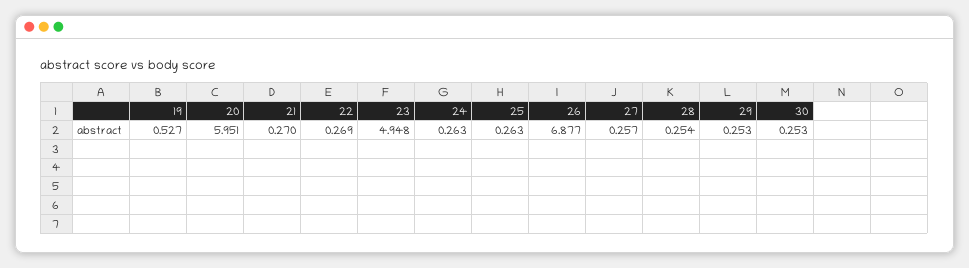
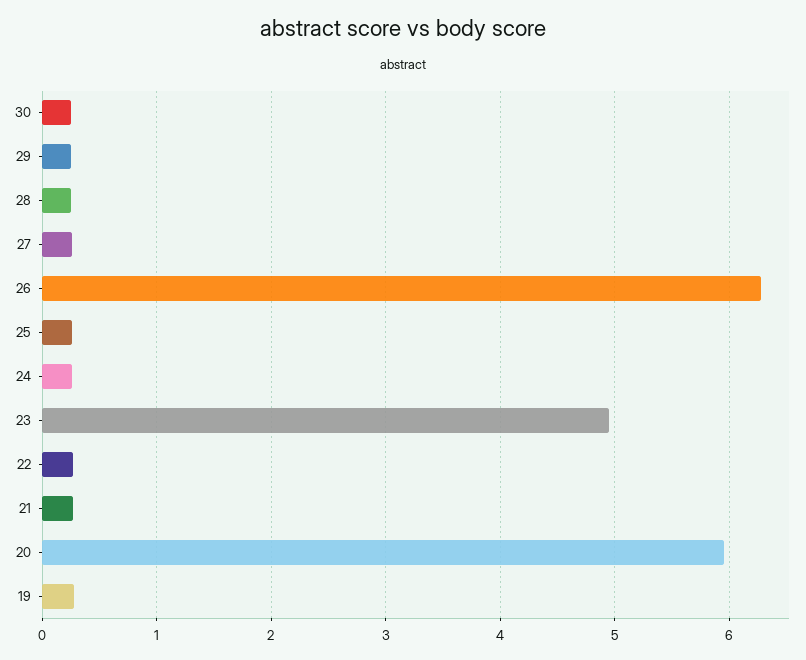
  {
-   "19": 0.527,
+   "19": 0.3,
    "20": 5.951,
    "21": 0.27,
    "22": 0.269,
    "23": 4.948,
    "24": 0.263,
    "25": 0.263,
-   "26": 6.877,
+   "26": 6.3,
    "27": 0.257,
    "28": 0.254,
    "29": 0.253,
    "30": 0.253
  }

